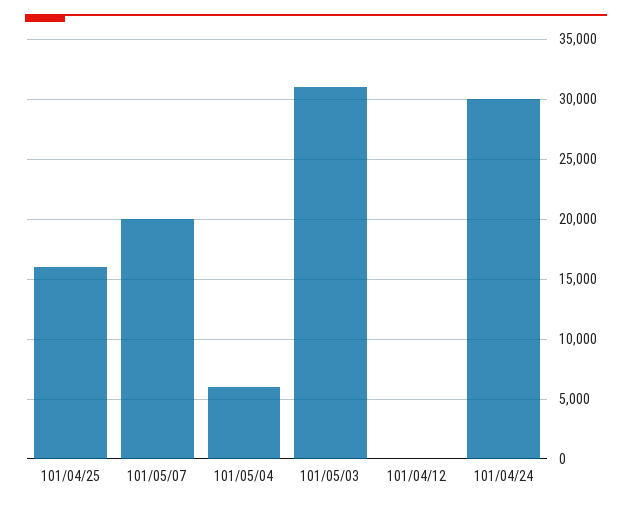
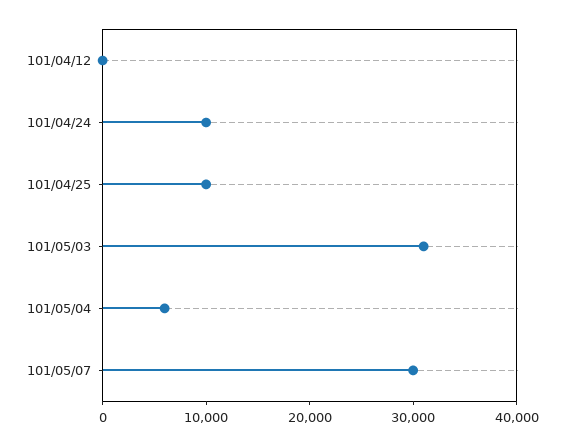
  {
-   "101/04/25": 16000,
+   "101/04/25": 10000,
-   "101/05/07": 20000,
+   "101/05/07": 30000,
    "101/05/04": 6000,
    "101/05/03": 31000,
    "101/04/12": 0,
-   "101/04/24": 30000
+   "101/04/24": 10000
  }

